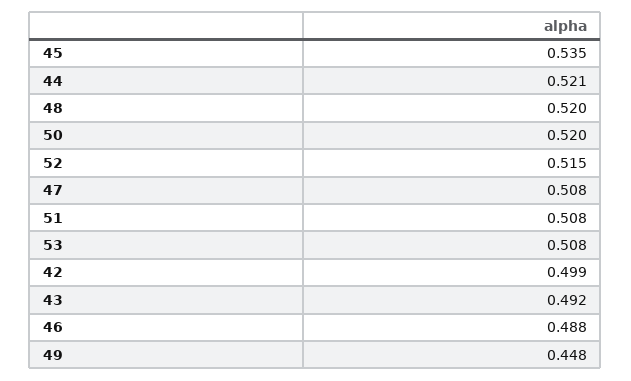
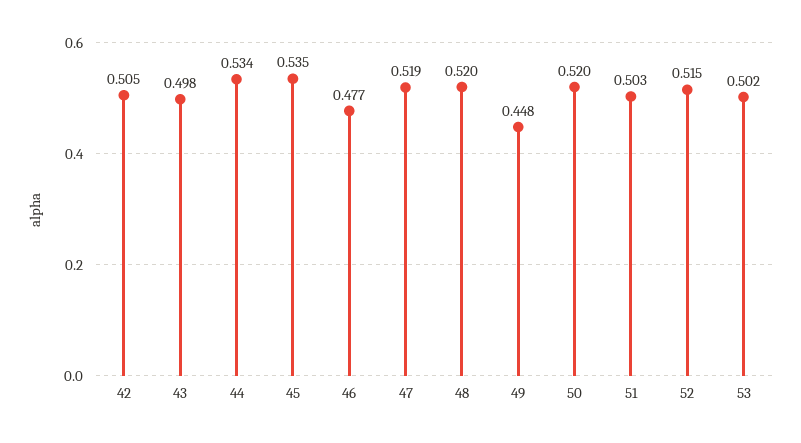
  {
    "45": 0.535,
-   "44": 0.521,
+   "44": 0.534,
    "48": 0.52,
    "50": 0.52,
    "52": 0.515,
-   "47": 0.508,
+   "47": 0.519,
-   "51": 0.508,
+   "51": 0.503,
-   "53": 0.508,
+   "53": 0.502,
-   "42": 0.499,
+   "42": 0.505,
-   "43": 0.492,
+   "43": 0.498,
-   "46": 0.488,
+   "46": 0.477,
    "49": 0.448
  }

